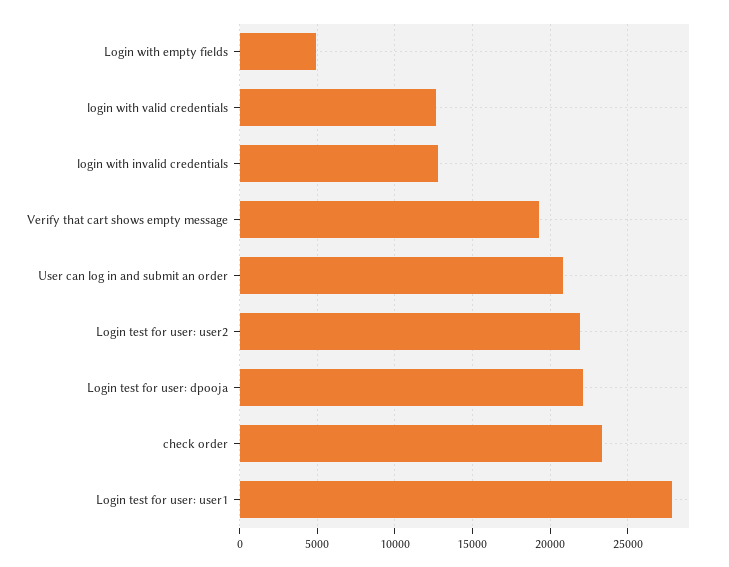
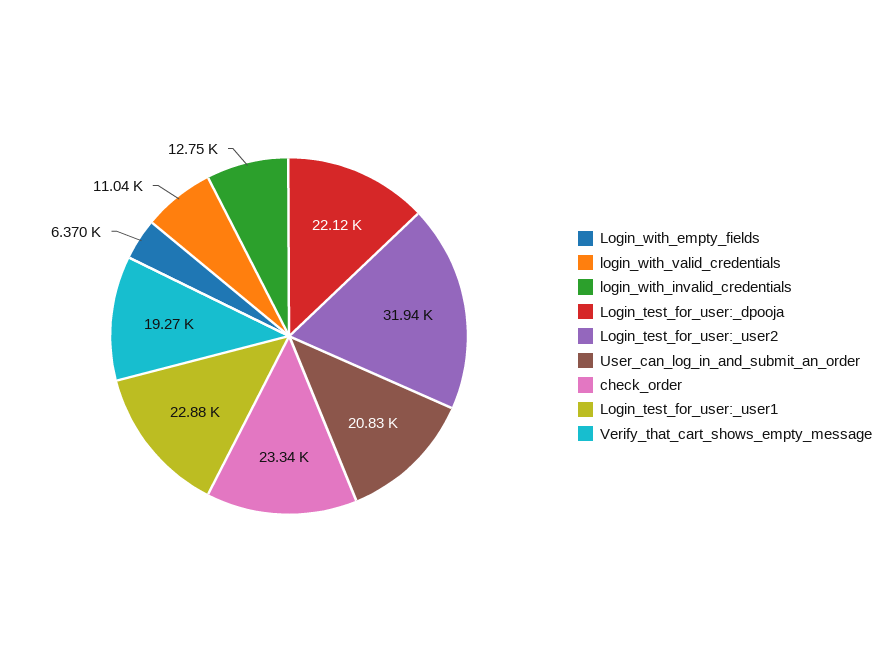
  {
-   "Login with empty fields": 5000,
+   "Login with empty fields": 6370,
-   "login with valid credentials": 12500,
+   "login with valid credentials": 11040,
    "login with invalid credentials": 12750,
    "Verify that cart shows empty message": 19270,
    "User can log in and submit an order": 20830,
-   "Login test for user: user2": 22000,
+   "Login test for user: user2": 31940,
    "Login test for user: dpooja": 22120,
    "check order": 23340,
-   "Login test for user: user1": 28000
+   "Login test for user: user1": 22880
  }

